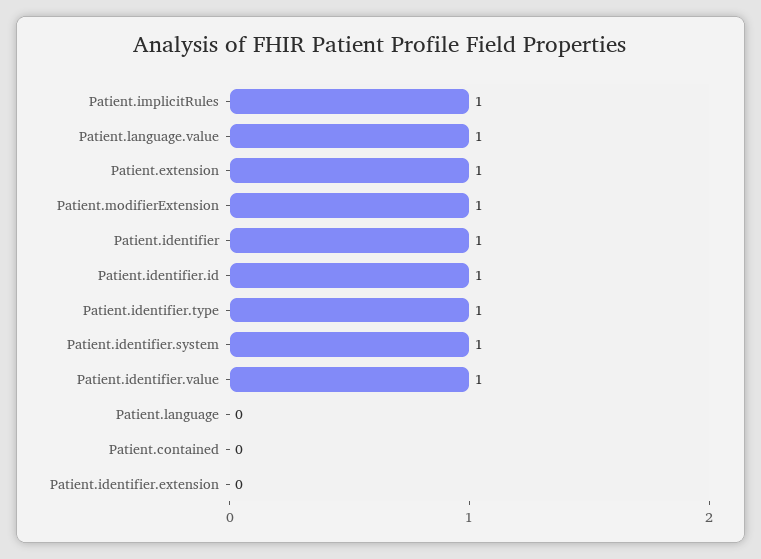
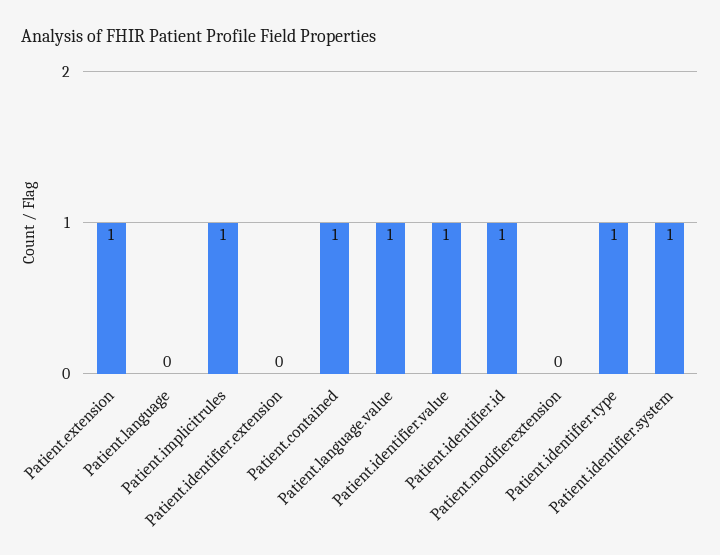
  {
    "Patient.implicitRules": 1,
    "Patient.language.value": 1,
    "Patient.extension": 1,
-   "Patient.modifierExtension": 1,
+   "Patient.modifierExtension": 0,
-   "Patient.identifier": 1,
    "Patient.identifier.id": 1,
    "Patient.identifier.type": 1,
    "Patient.identifier.system": 1,
    "Patient.identifier.value": 1,
    "Patient.language": 0,
-   "Patient.contained": 0,
+   "Patient.contained": 1,
    "Patient.identifier.extension": 0
  }

